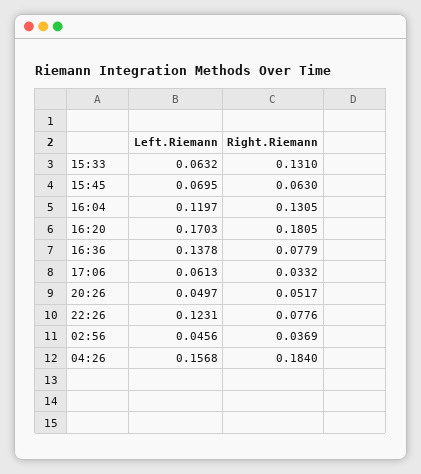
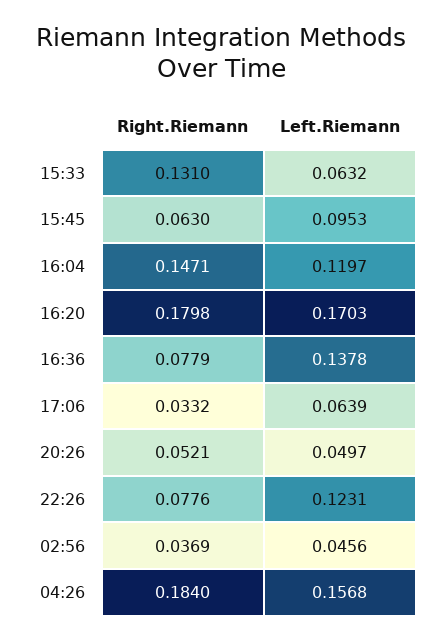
  {
    "Left.Riemann": {
      "15:33": 0.0632,
-     "15:45": 0.0695,
+     "15:45": 0.0953,
      "16:04": 0.1197,
      "16:20": 0.1703,
      "16:36": 0.1378,
-     "17:06": 0.0613,
+     "17:06": 0.0639,
      "20:26": 0.0497,
      "22:26": 0.1231,
      "02:56": 0.0456,
      "04:26": 0.1568
    },
    "Right.Riemann": {
      "15:33": 0.131,
      "15:45": 0.063,
-     "16:04": 0.1305,
+     "16:04": 0.1471,
-     "16:20": 0.1805,
+     "16:20": 0.1798,
      "16:36": 0.0779,
      "17:06": 0.0332,
-     "20:26": 0.0517,
+     "20:26": 0.0521,
      "22:26": 0.0776,
      "02:56": 0.0369,
      "04:26": 0.184
    }
  }

